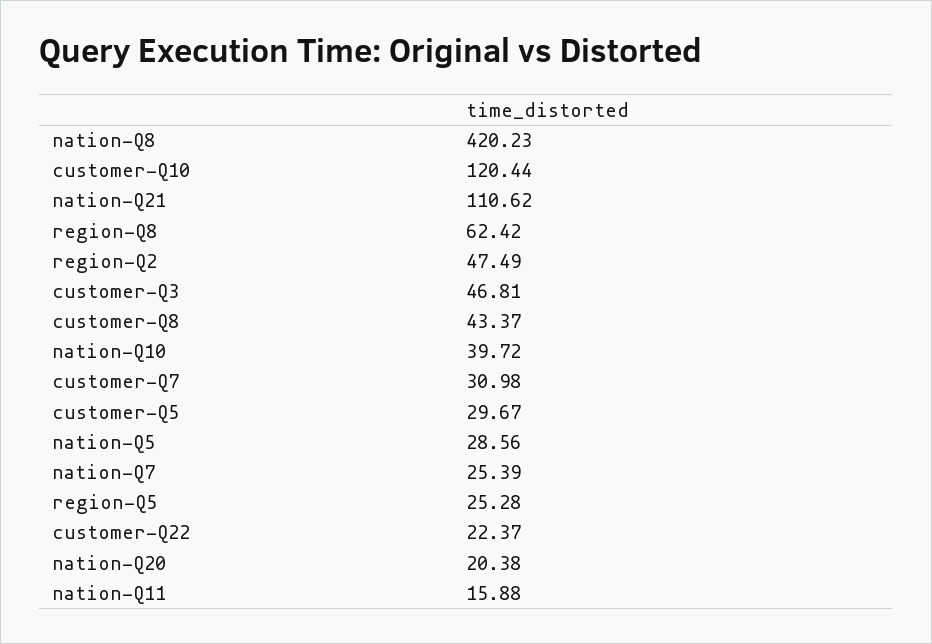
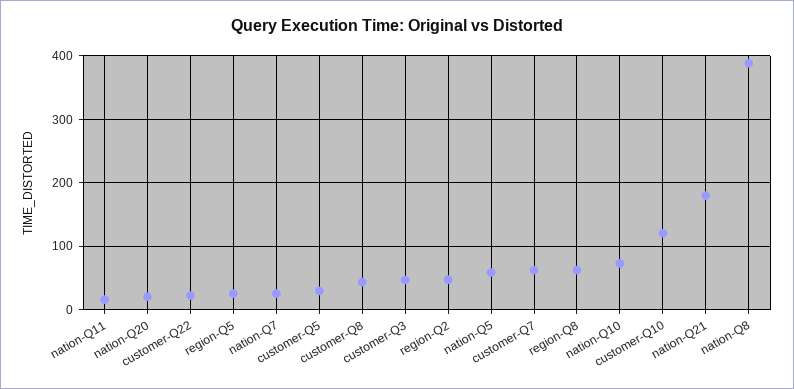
  {
-   "nation-Q8": 420.23,
+   "nation-Q8": 390,
    "customer-Q10": 120.44,
-   "nation-Q21": 110.62,
+   "nation-Q21": 180,
    "region-Q8": 62.42,
    "region-Q2": 47.49,
    "customer-Q3": 46.81,
    "customer-Q8": 43.37,
-   "nation-Q10": 39.72,
+   "nation-Q10": 70,
-   "customer-Q7": 30.98,
+   "customer-Q7": 60,
    "customer-Q5": 29.67,
-   "nation-Q5": 28.56,
+   "nation-Q5": 60,
    "nation-Q7": 25.39,
    "region-Q5": 25.28,
    "customer-Q22": 22.37,
    "nation-Q20": 20.38,
    "nation-Q11": 15.88
  }

